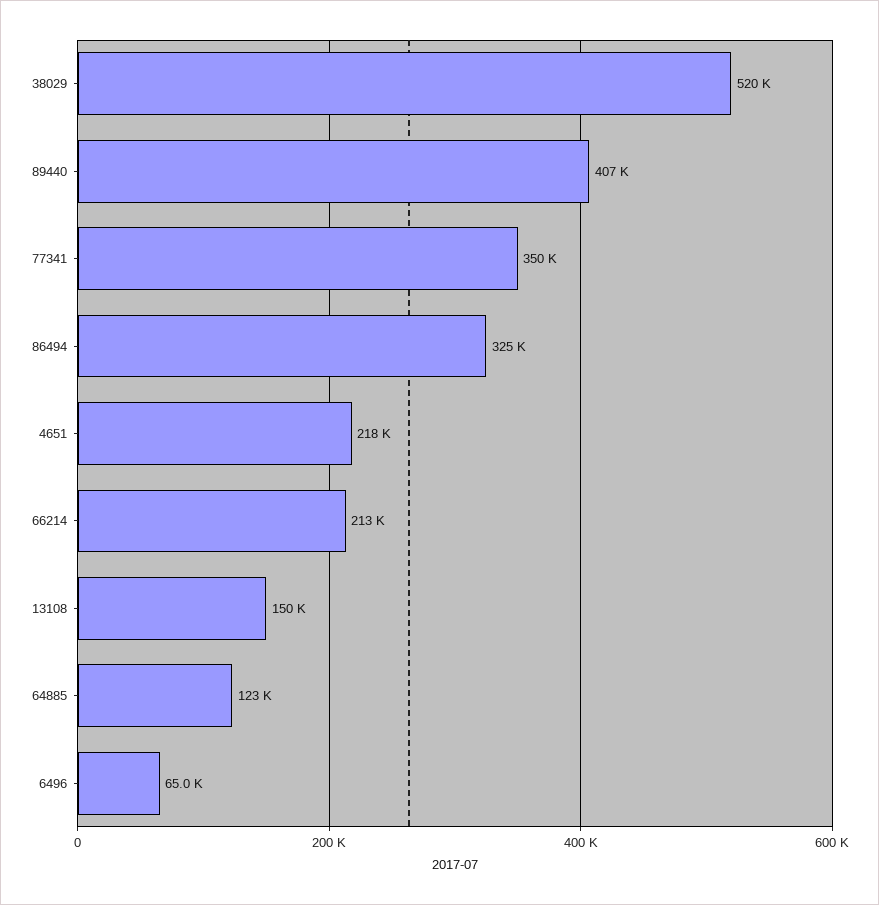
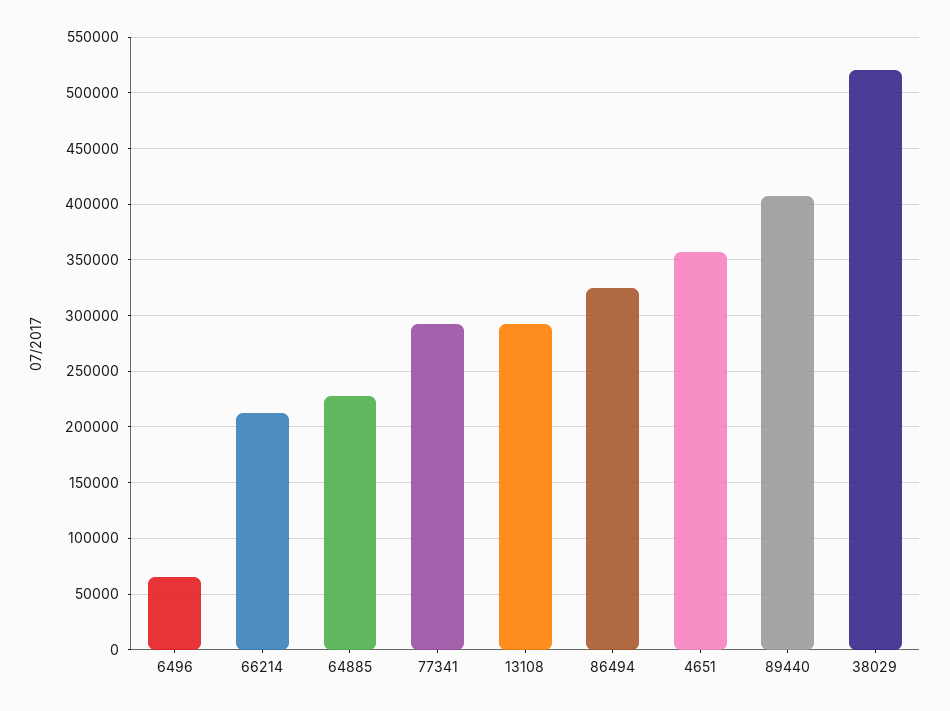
  {
    "38029": 520000,
    "89440": 407000,
-   "77341": 350000,
+   "77341": 290000,
    "86494": 325000,
-   "4651": 218000,
+   "4651": 360000,
    "66214": 213000,
-   "13108": 150000,
+   "13108": 290000,
-   "64885": 123000,
+   "64885": 230000,
    "6496": 65000
  }

